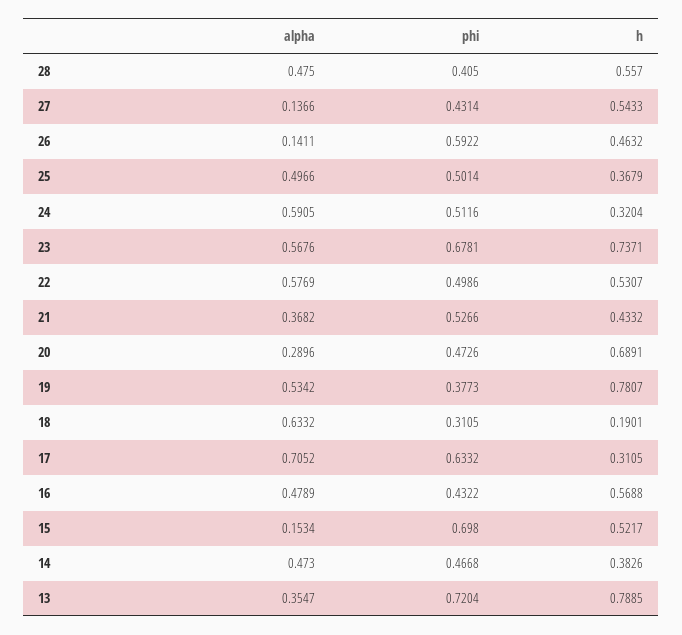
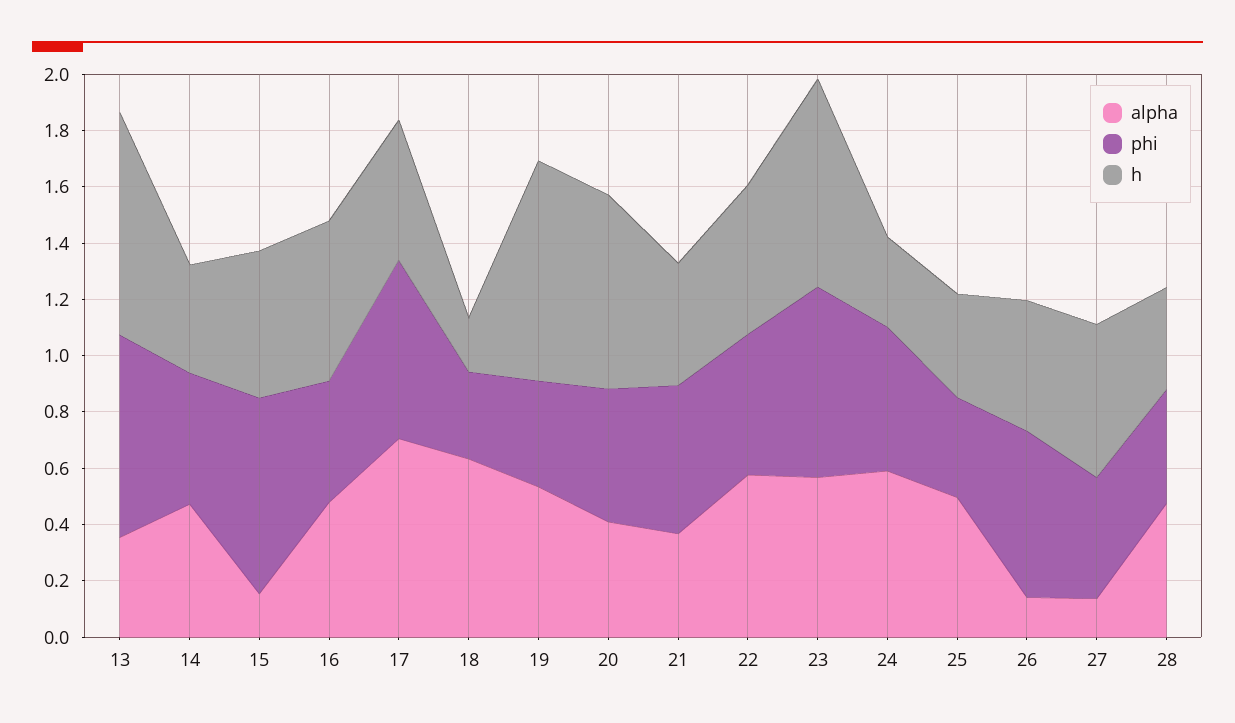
  {
    "alpha": {
      "28": 0.475,
      "27": 0.1366,
      "26": 0.1411,
      "25": 0.4966,
      "24": 0.5905,
      "23": 0.5676,
      "22": 0.5769,
      "21": 0.3682,
-     "20": 0.2896,
+     "20": 0.4,
      "19": 0.5342,
      "18": 0.6332,
      "17": 0.7052,
      "16": 0.4789,
      "15": 0.1534,
      "14": 0.473,
      "13": 0.3547
    },
    "phi": {
      "28": 0.405,
      "27": 0.4314,
      "26": 0.5922,
-     "25": 0.5014,
+     "25": 0.35,
      "24": 0.5116,
      "23": 0.6781,
      "22": 0.4986,
      "21": 0.5266,
      "20": 0.4726,
      "19": 0.3773,
      "18": 0.3105,
      "17": 0.6332,
      "16": 0.4322,
      "15": 0.698,
      "14": 0.4668,
      "13": 0.7204
    },
    "h": {
-     "28": 0.557,
+     "28": 0.35,
      "27": 0.5433,
      "26": 0.4632,
      "25": 0.3679,
      "24": 0.3204,
      "23": 0.7371,
      "22": 0.5307,
      "21": 0.4332,
      "20": 0.6891,
      "19": 0.7807,
      "18": 0.1901,
-     "17": 0.3105,
+     "17": 0.5,
      "16": 0.5688,
      "15": 0.5217,
      "14": 0.3826,
      "13": 0.7885
    }
  }

